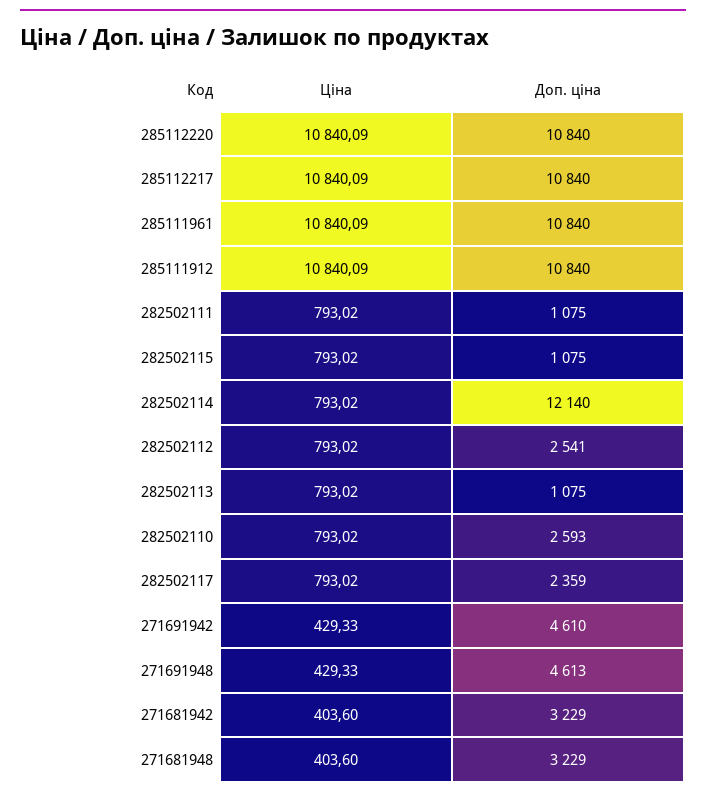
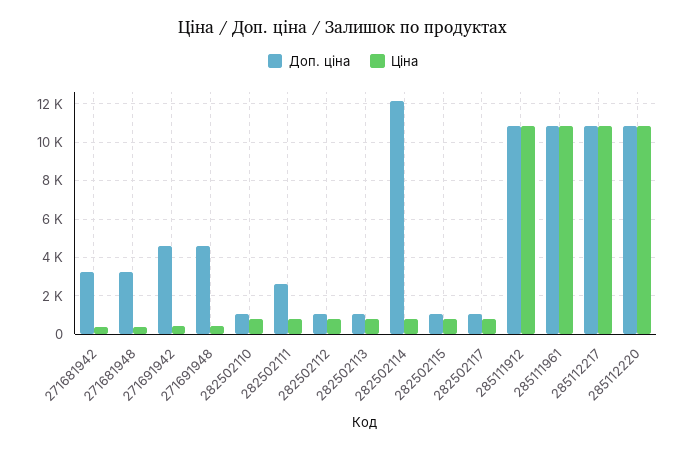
  {
    "Ціна": {
      "285112220": 10840.09,
      "285112217": 10840.09,
      "285111961": 10840.09,
      "285111912": 10840.09,
      "282502111": 793.02,
      "282502115": 793.02,
      "282502114": 793.02,
      "282502112": 793.02,
      "282502113": 793.02,
      "282502110": 793.02,
      "282502117": 793.02,
      "271691942": 429.33,
      "271691948": 429.33,
      "271681942": 403.6,
      "271681948": 403.6
    },
    "Доп. ціна": {
      "285112220": 10840,
      "285112217": 10840,
      "285111961": 10840,
      "285111912": 10840,
-     "282502111": 1075,
+     "282502111": 2500,
      "282502115": 1075,
      "282502114": 12140,
-     "282502112": 2541,
+     "282502112": 1000,
      "282502113": 1075,
-     "282502110": 2593,
+     "282502110": 1000,
-     "282502117": 2359,
+     "282502117": 1000,
      "271691942": 4610,
      "271691948": 4613,
      "271681942": 3229,
      "271681948": 3229
    }
  }

